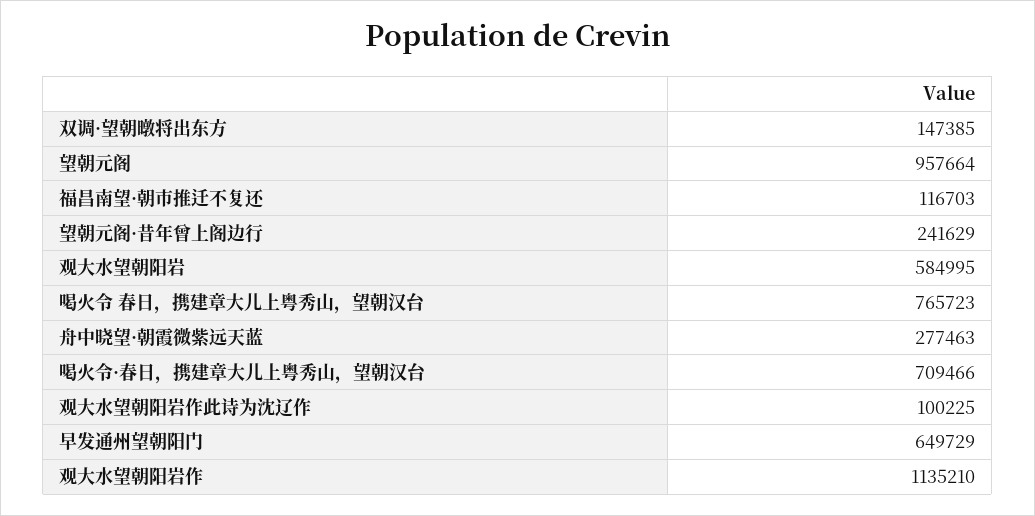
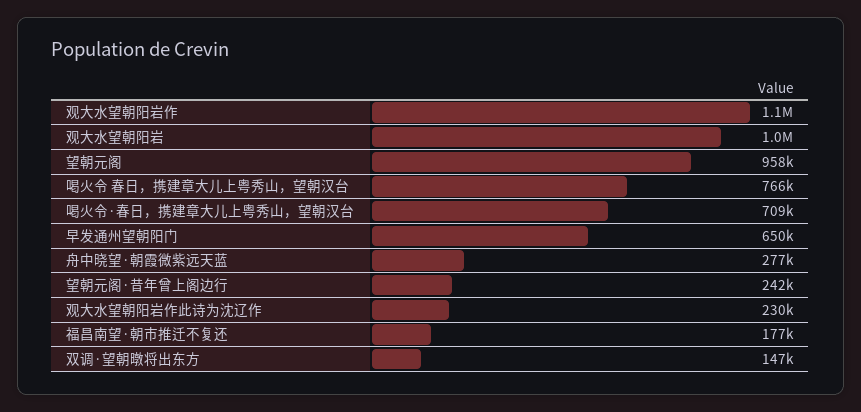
  {
    "双调·望朝暾将出东方": 147385,
    "望朝元阁": 957664,
-   "福昌南望·朝市推迁不复还": 116703,
+   "福昌南望·朝市推迁不复还": 177000,
    "望朝元阁·昔年曾上阁边行": 241629,
-   "观大水望朝阳岩": 584995,
+   "观大水望朝阳岩": 1000000,
    "喝火令 春日，携建章大儿上粤秀山，望朝汉台": 765723,
    "舟中晓望·朝霞微紫远天蓝": 277463,
    "喝火令·春日，携建章大儿上粤秀山，望朝汉台": 709466,
-   "观大水望朝阳岩作此诗为沈辽作": 100225,
+   "观大水望朝阳岩作此诗为沈辽作": 230000,
    "早发通州望朝阳门": 649729,
    "观大水望朝阳岩作": 1135210
  }

